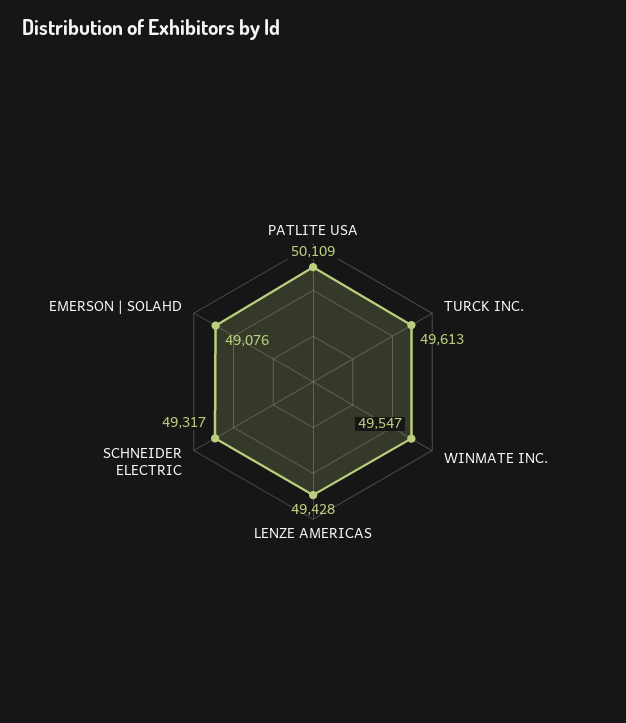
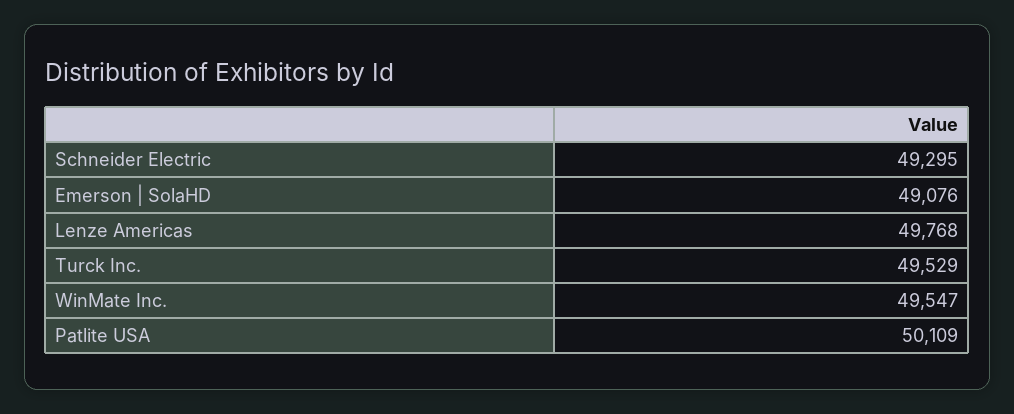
  {
    "PATLITE USA": 50109,
-   "TURCK INC.": 49613,
+   "TURCK INC.": 49529,
    "WINMATE INC.": 49547,
-   "LENZE AMERICAS": 49428,
+   "LENZE AMERICAS": 49768,
-   "SCHNEIDER ELECTRIC": 49317,
+   "SCHNEIDER ELECTRIC": 49295,
    "EMERSON | SOLAHD": 49076
  }

